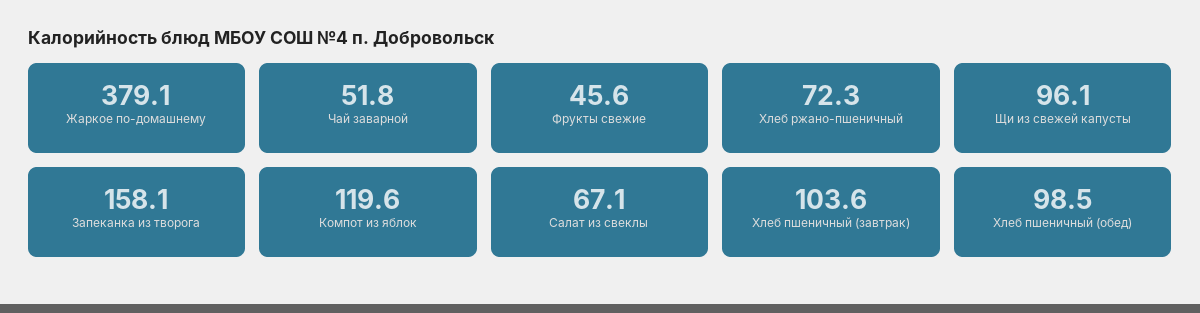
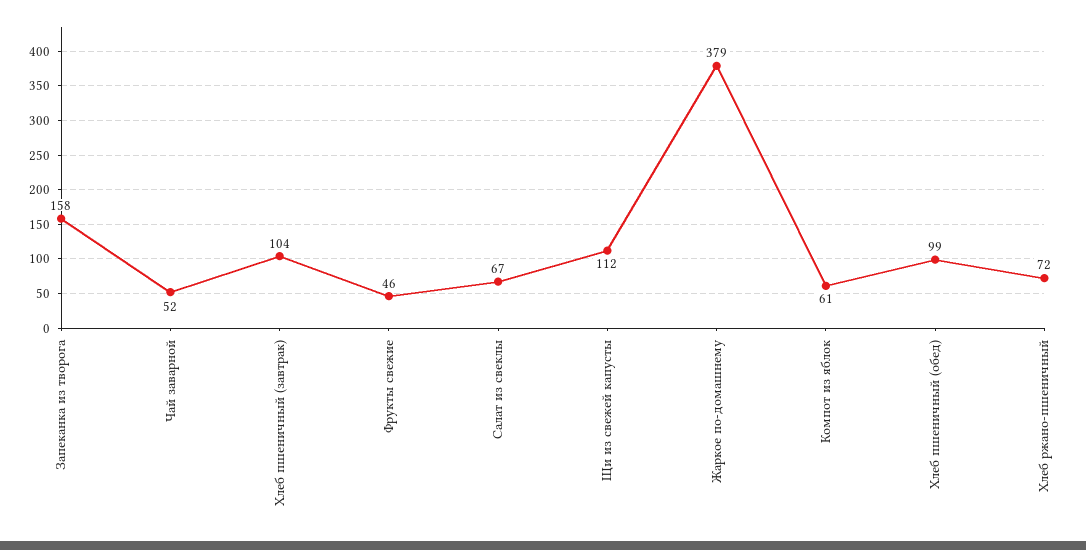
  {
    "Жаркое по-домашнему": 379.1,
    "Чай заварной": 51.8,
    "Фрукты свежие": 45.6,
    "Хлеб ржано-пшеничный": 72.3,
-   "Щи из свежей капусты": 96.1,
+   "Щи из свежей капусты": 112,
    "Запеканка из творога": 158.1,
-   "Компот из яблок": 119.6,
+   "Компот из яблок": 61,
    "Салат из свеклы": 67.1,
    "Хлеб пшеничный (завтрак)": 103.6,
    "Хлеб пшеничный (обед)": 98.5
  }

